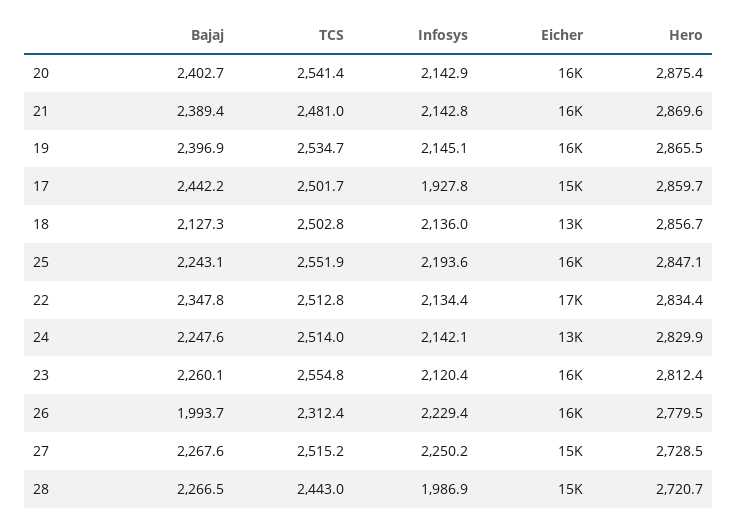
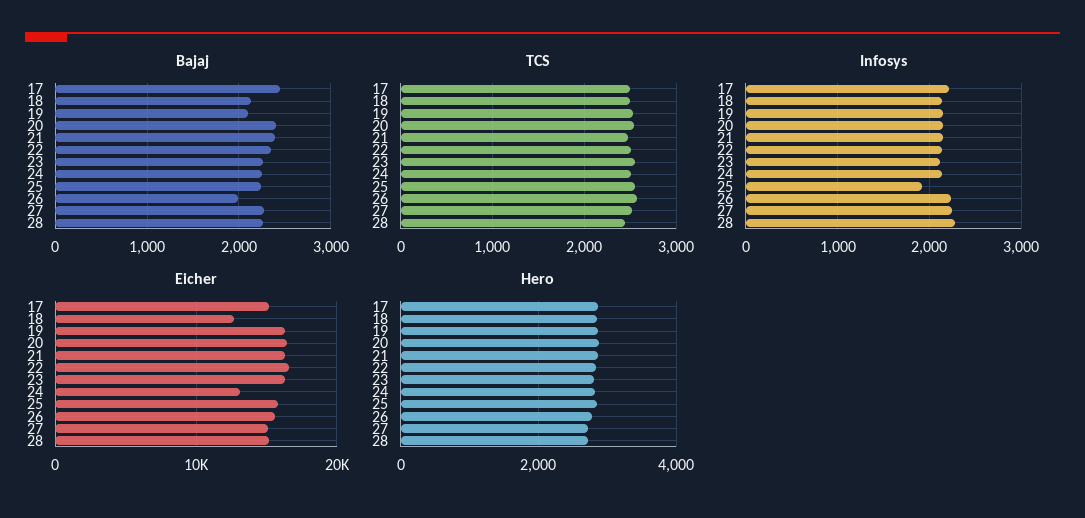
  {
    "Bajaj": {
      "20": 2402.7,
      "21": 2389.4,
-     "19": 2396.9,
+     "19": 2100,
      "17": 2442.2,
      "18": 2127.3,
      "25": 2243.1,
      "22": 2347.8,
      "24": 2247.6,
      "23": 2260.1,
      "26": 1993.7,
      "27": 2267.6,
      "28": 2266.5
    },
    "TCS": {
      "20": 2541.4,
      "21": 2481,
      "19": 2534.7,
      "17": 2501.7,
      "18": 2502.8,
      "25": 2551.9,
      "22": 2512.8,
      "24": 2514,
      "23": 2554.8,
-     "26": 2312.4,
+     "26": 2600,
      "27": 2515.2,
      "28": 2443
    },
    "Infosys": {
      "20": 2142.9,
      "21": 2142.8,
      "19": 2145.1,
-     "17": 1927.8,
+     "17": 2200,
      "18": 2136,
-     "25": 2193.6,
+     "25": 1900,
      "22": 2134.4,
      "24": 2142.1,
      "23": 2120.4,
      "26": 2229.4,
      "27": 2250.2,
-     "28": 1986.9
+     "28": 2300
    },
    "Eicher": {
      "20": 16000,
      "21": 16000,
      "19": 16000,
      "17": 15000,
      "18": 13000,
      "25": 16000,
      "22": 17000,
      "24": 13000,
      "23": 16000,
      "26": 16000,
      "27": 15000,
      "28": 15000
    },
    "Hero": {
      "20": 2875.4,
      "21": 2869.6,
      "19": 2865.5,
      "17": 2859.7,
      "18": 2856.7,
      "25": 2847.1,
      "22": 2834.4,
      "24": 2829.9,
      "23": 2812.4,
      "26": 2779.5,
      "27": 2728.5,
      "28": 2720.7
    }
  }

